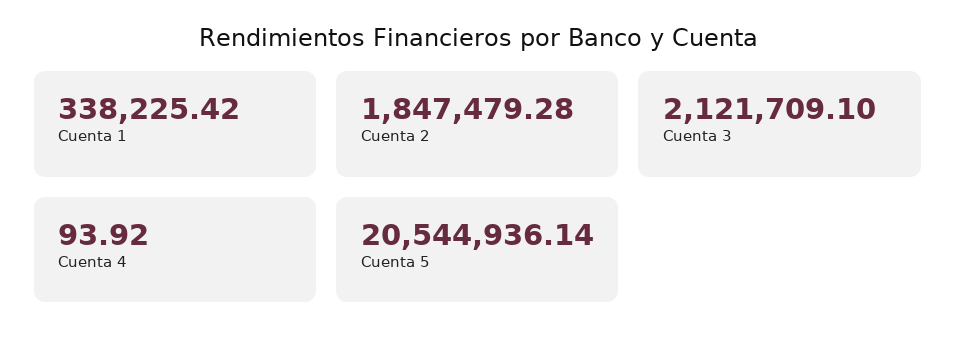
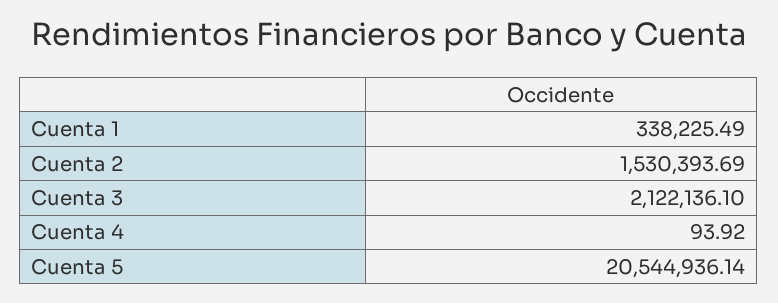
  {
-   "Cuenta 1": 338225.42,
+   "Cuenta 1": 338225.49,
-   "Cuenta 2": 1847479.28,
+   "Cuenta 2": 1530393.69,
-   "Cuenta 3": 2121709.1,
+   "Cuenta 3": 2122136.1,
    "Cuenta 4": 93.92,
    "Cuenta 5": 20544936.14
  }

